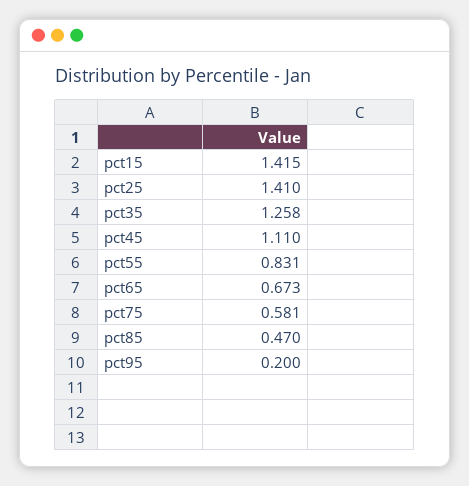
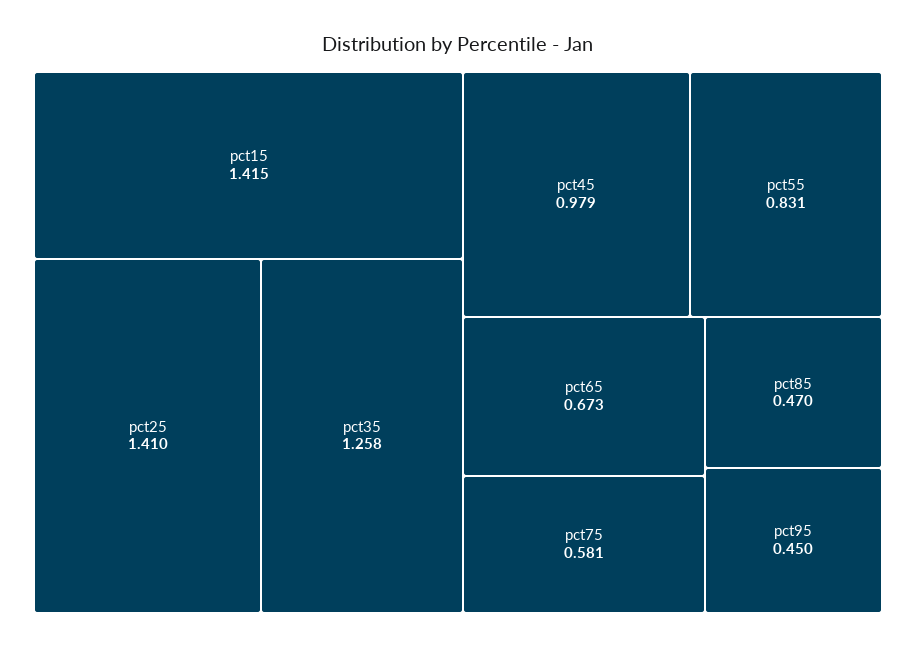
  {
    "pct15": 1.415,
    "pct25": 1.41,
    "pct35": 1.258,
-   "pct45": 1.11,
+   "pct45": 0.979,
    "pct55": 0.831,
    "pct65": 0.673,
    "pct75": 0.581,
    "pct85": 0.47,
-   "pct95": 0.2
+   "pct95": 0.45
  }

